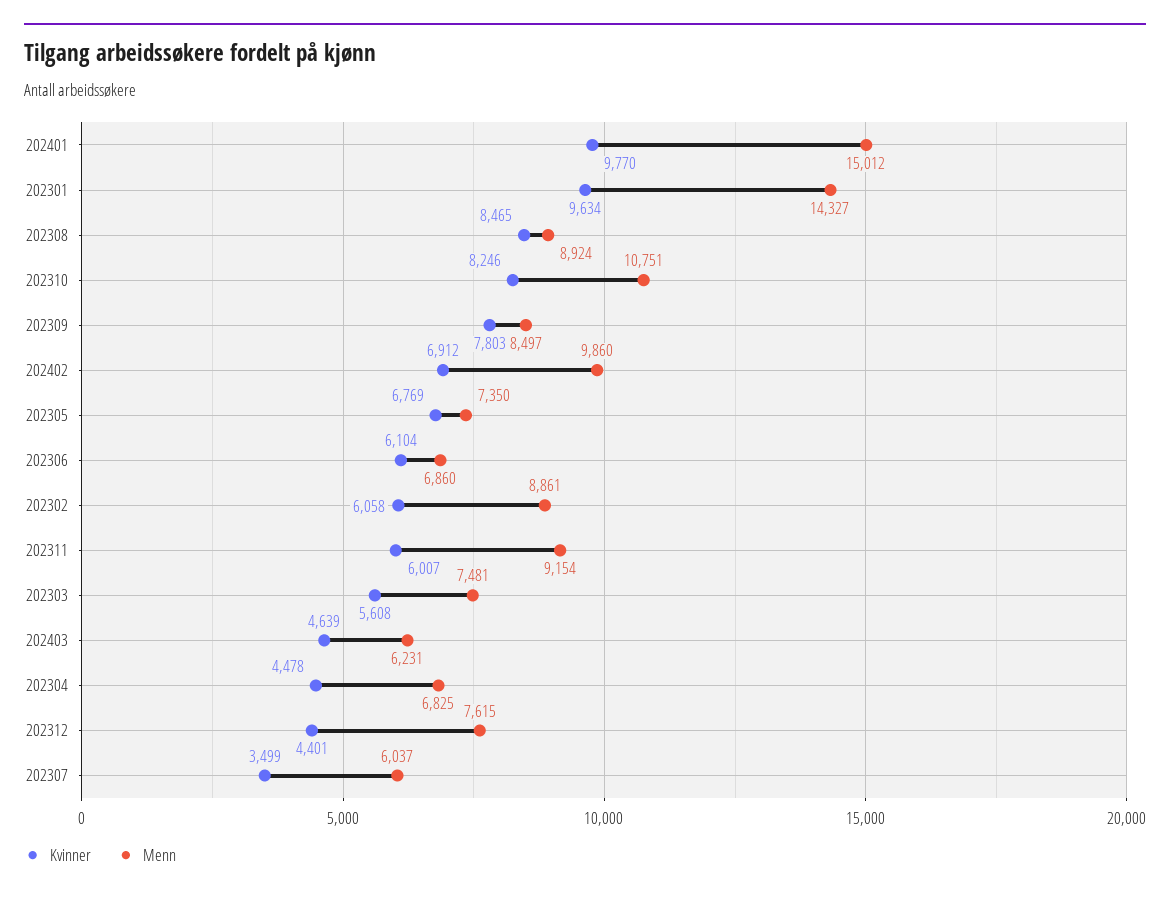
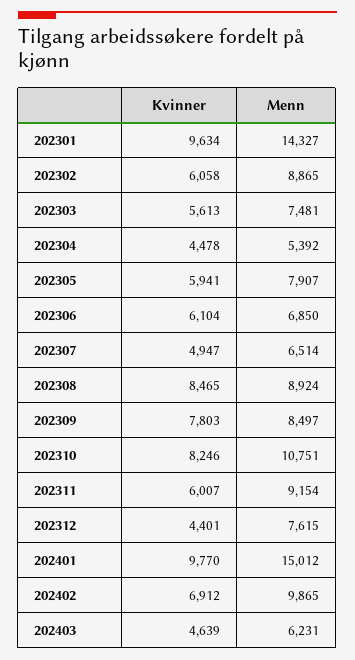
  {
    "Kvinner": {
      "202401": 9770,
      "202301": 9634,
      "202308": 8465,
      "202310": 8246,
      "202309": 7803,
      "202402": 6912,
-     "202305": 6769,
+     "202305": 5941,
      "202306": 6104,
      "202302": 6058,
      "202311": 6007,
-     "202303": 5608,
+     "202303": 5613,
      "202403": 4639,
      "202304": 4478,
      "202312": 4401,
-     "202307": 3499
+     "202307": 4947
    },
    "Menn": {
      "202401": 15012,
      "202301": 14327,
      "202308": 8924,
      "202310": 10751,
      "202309": 8497,
-     "202402": 9860,
+     "202402": 9865,
-     "202305": 7350,
+     "202305": 7907,
-     "202306": 6860,
+     "202306": 6850,
-     "202302": 8861,
+     "202302": 8865,
      "202311": 9154,
      "202303": 7481,
      "202403": 6231,
-     "202304": 6825,
+     "202304": 5392,
      "202312": 7615,
-     "202307": 6037
+     "202307": 6514
    }
  }

